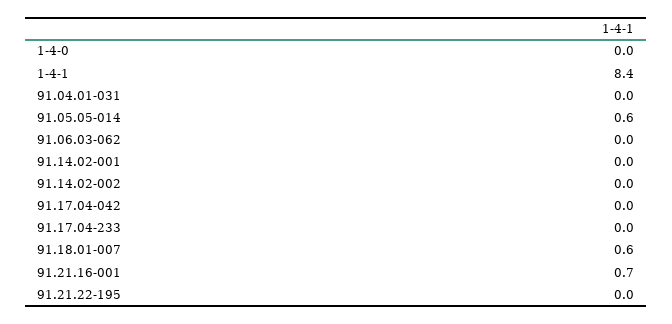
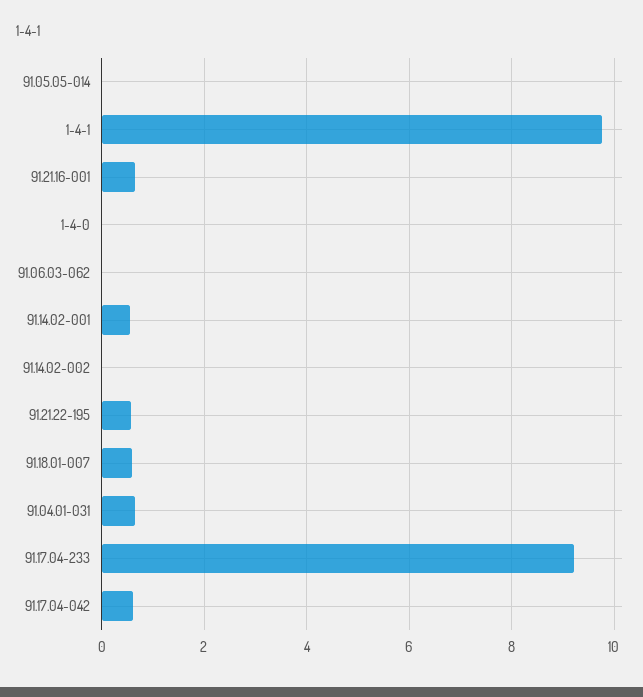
  {
    "1-4-0": 0,
-   "1-4-1": 8.4,
+   "1-4-1": 9.8,
-   "91.04.01-031": 0,
+   "91.04.01-031": 0.6,
-   "91.05.05-014": 0.6,
+   "91.05.05-014": 0,
    "91.06.03-062": 0,
-   "91.14.02-001": 0,
+   "91.14.02-001": 0.6,
    "91.14.02-002": 0,
-   "91.17.04-042": 0,
+   "91.17.04-042": 0.6,
-   "91.17.04-233": 0,
+   "91.17.04-233": 9.2,
    "91.18.01-007": 0.6,
    "91.21.16-001": 0.7,
-   "91.21.22-195": 0
+   "91.21.22-195": 0.6
  }

